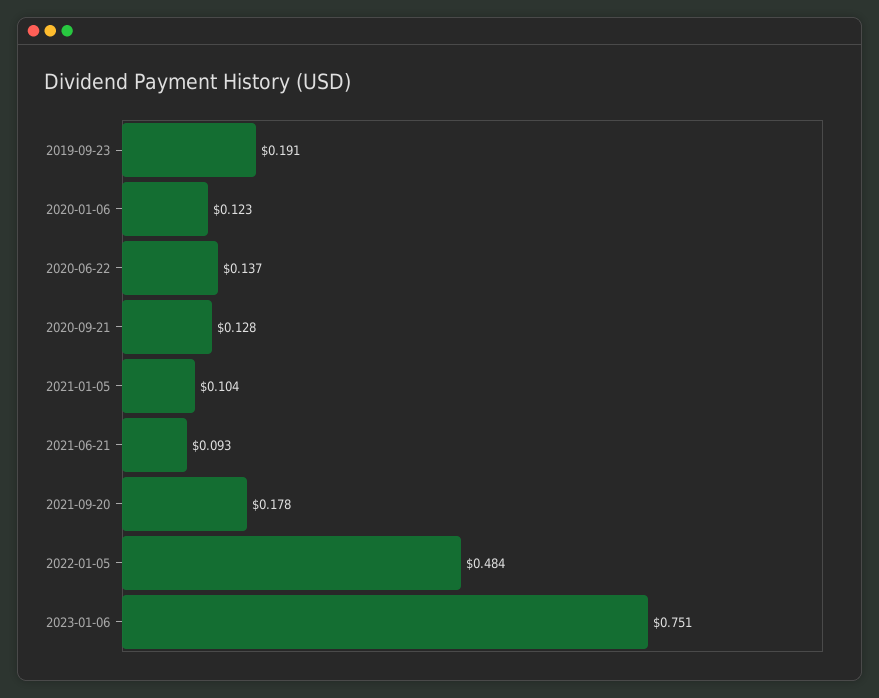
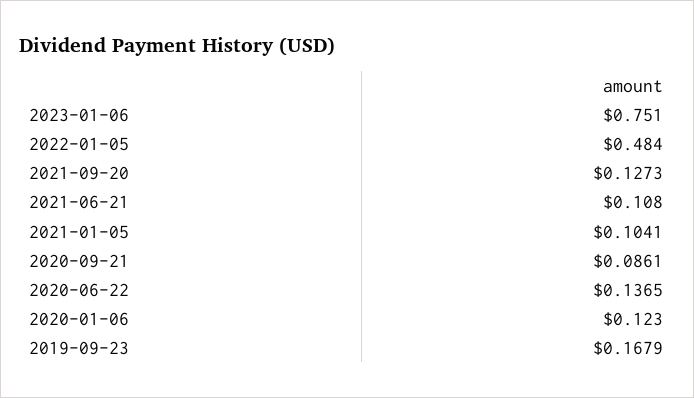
  {
-   "2019-09-23": 0.191,
+   "2019-09-23": 0.1679,
    "2020-01-06": 0.123,
    "2020-06-22": 0.1365,
-   "2020-09-21": 0.128,
+   "2020-09-21": 0.0861,
    "2021-01-05": 0.1041,
-   "2021-06-21": 0.093,
+   "2021-06-21": 0.108,
-   "2021-09-20": 0.178,
+   "2021-09-20": 0.1273,
    "2022-01-05": 0.484,
    "2023-01-06": 0.751
  }

